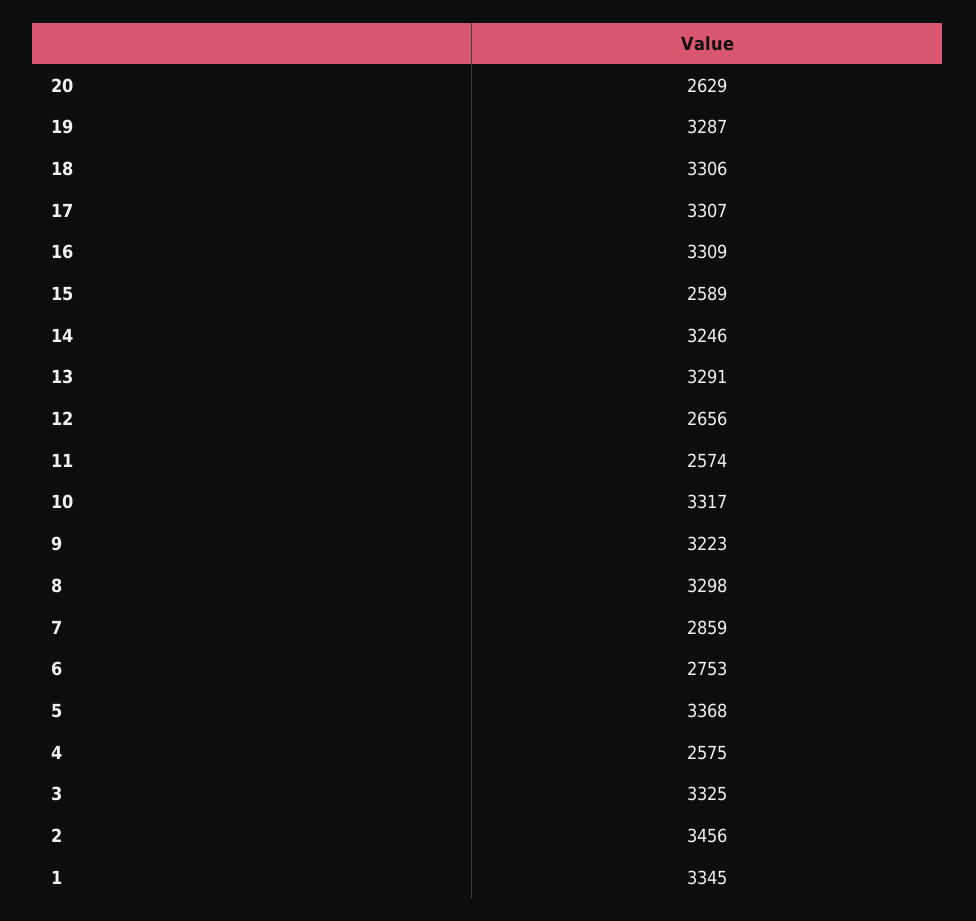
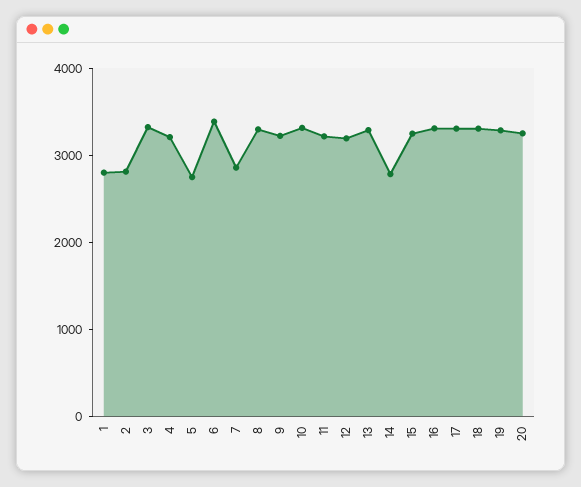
  {
-   "20": 2629,
+   "20": 3200,
    "19": 3287,
    "18": 3306,
    "17": 3307,
    "16": 3309,
-   "15": 2589,
+   "15": 3200,
-   "14": 3246,
+   "14": 2800,
    "13": 3291,
-   "12": 2656,
+   "12": 3200,
-   "11": 2574,
+   "11": 3200,
    "10": 3317,
    "9": 3223,
    "8": 3298,
    "7": 2859,
-   "6": 2753,
+   "6": 3400,
-   "5": 3368,
+   "5": 2800,
-   "4": 2575,
+   "4": 3200,
    "3": 3325,
-   "2": 3456,
+   "2": 2800,
-   "1": 3345
+   "1": 2800
  }

